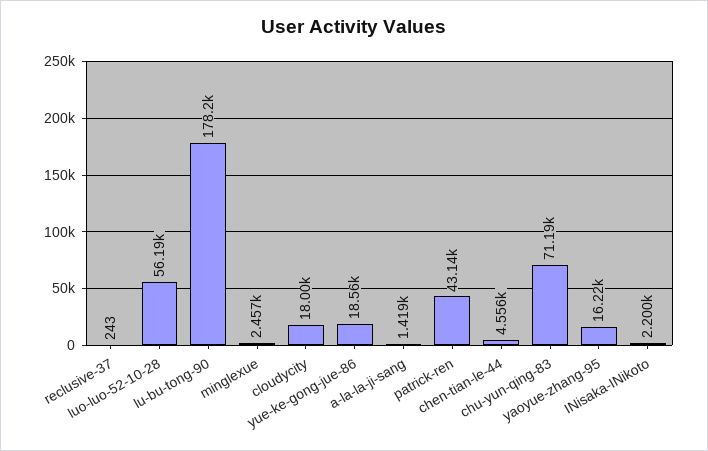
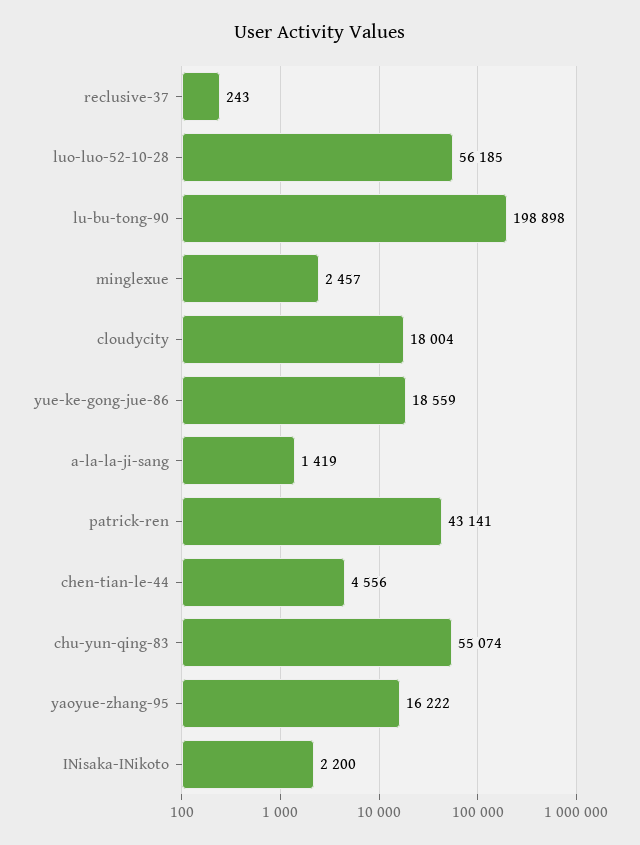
  {
    "reclusive-37": 243,
    "luo-luo-52-10-28": 56185,
-   "lu-bu-tong-90": 178200,
+   "lu-bu-tong-90": 198898,
    "minglexue": 2457,
    "cloudycity": 18004,
    "yue-ke-gong-jue-86": 18559,
    "a-la-la-ji-sang": 1419,
    "patrick-ren": 43141,
    "chen-tian-le-44": 4556,
-   "chu-yun-qing-83": 71190,
+   "chu-yun-qing-83": 55074,
    "yaoyue-zhang-95": 16222,
    "INisaka-INikoto": 2200
  }

